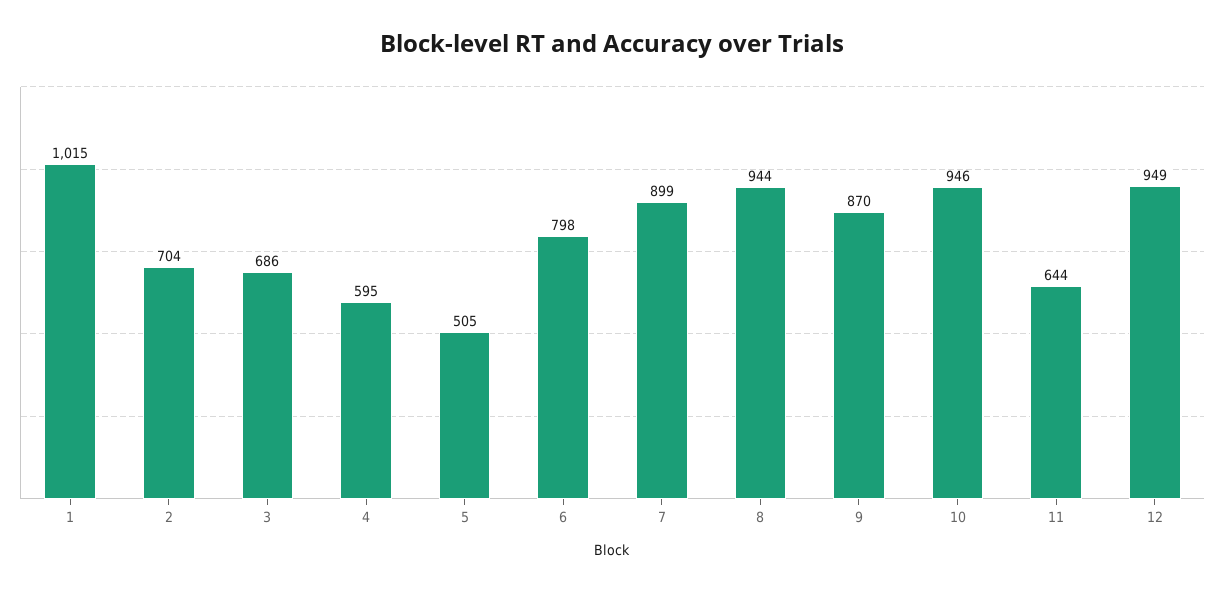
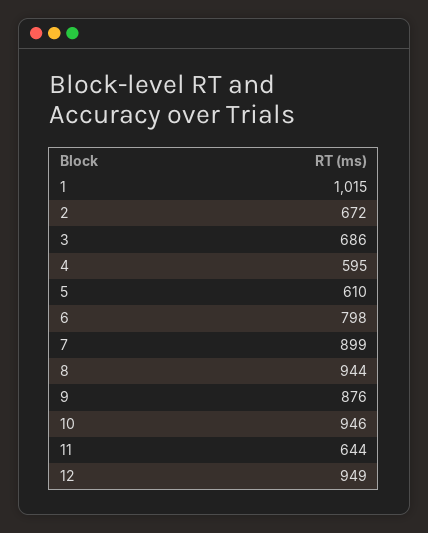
  {
    "1": 1015,
-   "2": 704,
+   "2": 672,
    "3": 686,
    "4": 595,
-   "5": 505,
+   "5": 610,
    "6": 798,
    "7": 899,
    "8": 944,
-   "9": 870,
+   "9": 876,
    "10": 946,
    "11": 644,
    "12": 949
  }

